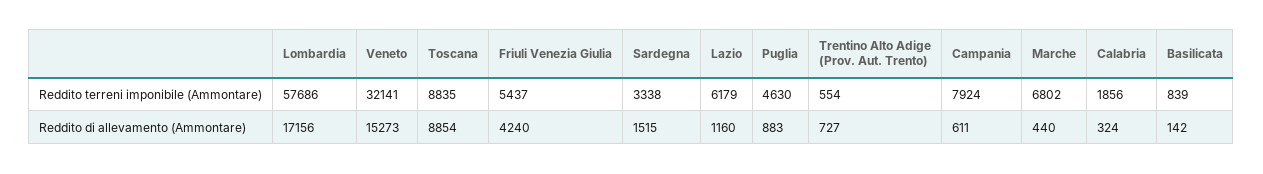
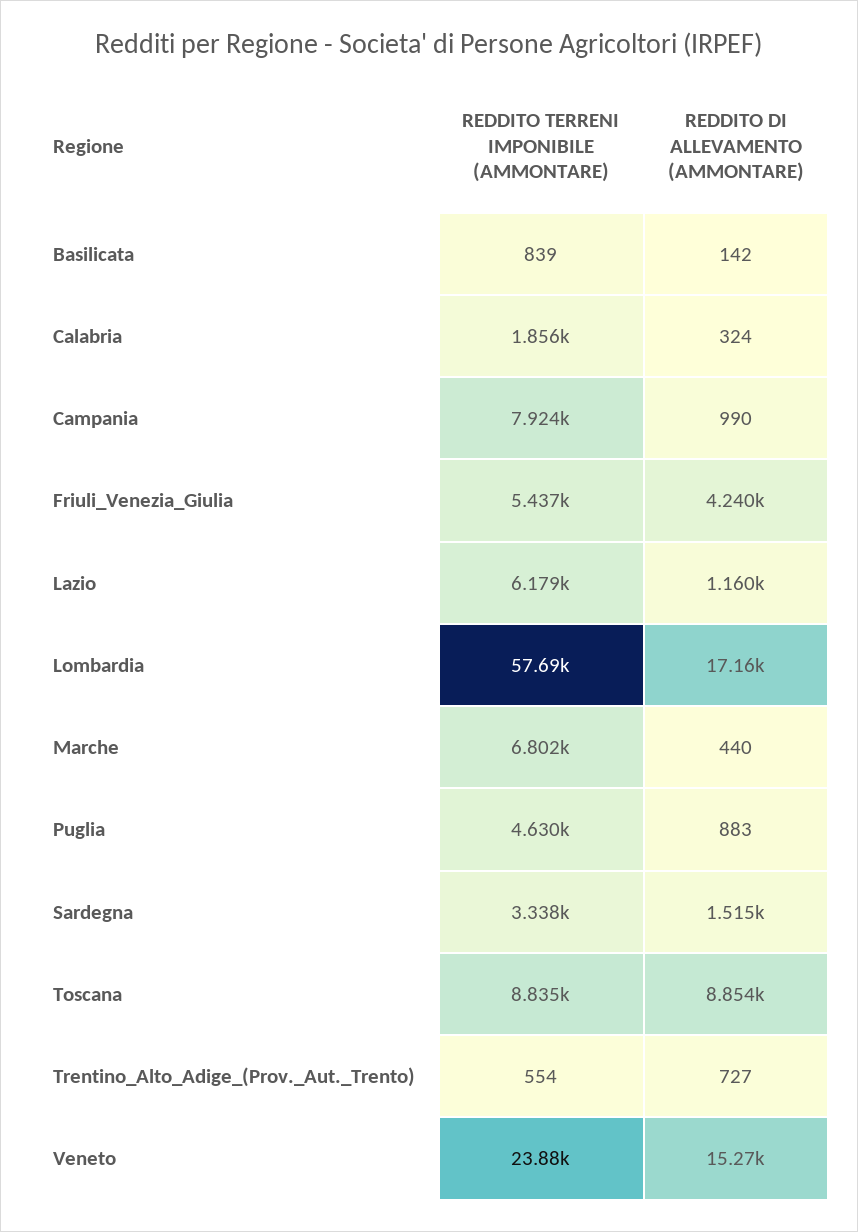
  {
    "Lombardia": {
      "Reddito terreni imponibile (Ammontare)": 57686,
      "Reddito di allevamento (Ammontare)": 17156
    },
    "Veneto": {
-     "Reddito terreni imponibile (Ammontare)": 32141,
+     "Reddito terreni imponibile (Ammontare)": 23880,
      "Reddito di allevamento (Ammontare)": 15273
    },
    "Toscana": {
      "Reddito terreni imponibile (Ammontare)": 8835,
      "Reddito di allevamento (Ammontare)": 8854
    },
    "Friuli Venezia Giulia": {
      "Reddito terreni imponibile (Ammontare)": 5437,
      "Reddito di allevamento (Ammontare)": 4240
    },
    "Sardegna": {
      "Reddito terreni imponibile (Ammontare)": 3338,
      "Reddito di allevamento (Ammontare)": 1515
    },
    "Lazio": {
      "Reddito terreni imponibile (Ammontare)": 6179,
      "Reddito di allevamento (Ammontare)": 1160
    },
    "Puglia": {
      "Reddito terreni imponibile (Ammontare)": 4630,
      "Reddito di allevamento (Ammontare)": 883
    },
    "Trentino Alto Adige (Prov. Aut. Trento)": {
      "Reddito terreni imponibile (Ammontare)": 554,
      "Reddito di allevamento (Ammontare)": 727
    },
    "Campania": {
      "Reddito terreni imponibile (Ammontare)": 7924,
-     "Reddito di allevamento (Ammontare)": 611
+     "Reddito di allevamento (Ammontare)": 990
    },
    "Marche": {
      "Reddito terreni imponibile (Ammontare)": 6802,
      "Reddito di allevamento (Ammontare)": 440
    },
    "Calabria": {
      "Reddito terreni imponibile (Ammontare)": 1856,
      "Reddito di allevamento (Ammontare)": 324
    },
    "Basilicata": {
      "Reddito terreni imponibile (Ammontare)": 839,
      "Reddito di allevamento (Ammontare)": 142
    }
  }

